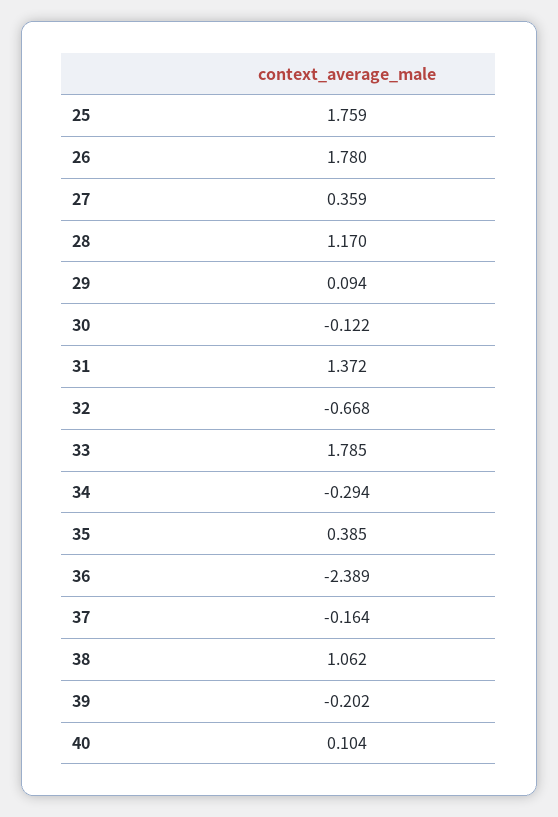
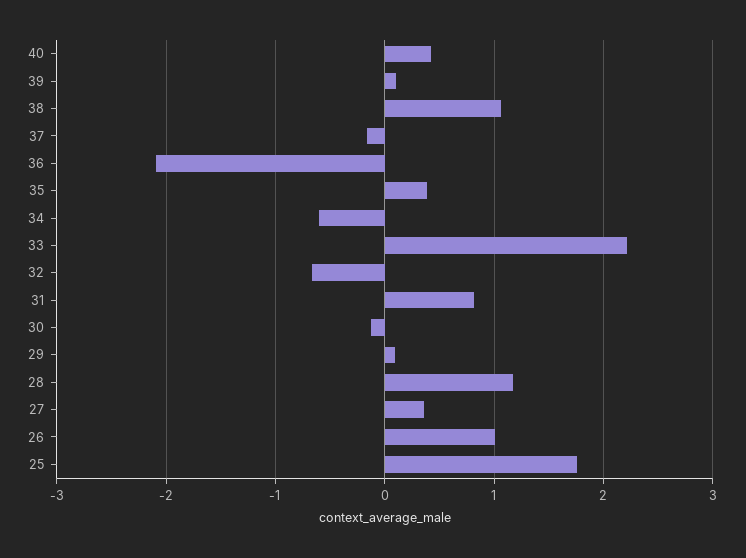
  {
    "25": 1.759,
-   "26": 1.78,
+   "26": 1,
    "27": 0.359,
    "28": 1.17,
    "29": 0.094,
    "30": -0.122,
-   "31": 1.372,
+   "31": 0.8,
    "32": -0.668,
-   "33": 1.785,
+   "33": 2.2,
-   "34": -0.294,
+   "34": -0.6,
    "35": 0.385,
-   "36": -2.389,
+   "36": -2.1,
    "37": -0.164,
    "38": 1.062,
-   "39": -0.202,
+   "39": 0.1,
-   "40": 0.104
+   "40": 0.4
  }

